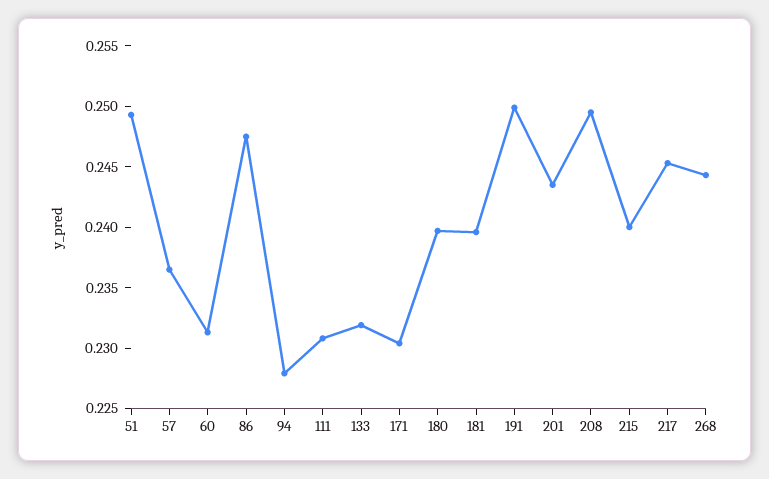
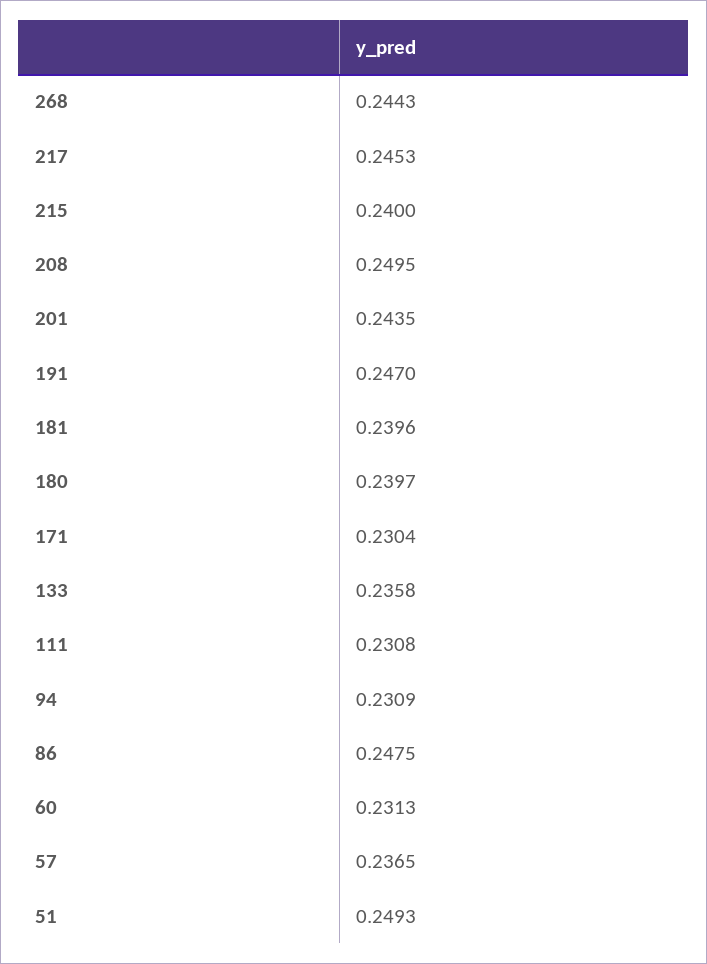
  {
    "51": 0.2493,
    "57": 0.2365,
    "60": 0.2313,
    "86": 0.2475,
-   "94": 0.228,
+   "94": 0.2309,
    "111": 0.2308,
-   "133": 0.232,
+   "133": 0.2358,
    "171": 0.2304,
    "180": 0.2397,
    "181": 0.2396,
-   "191": 0.25,
+   "191": 0.247,
    "201": 0.2435,
    "208": 0.2495,
    "215": 0.24,
    "217": 0.2453,
    "268": 0.2443
  }

